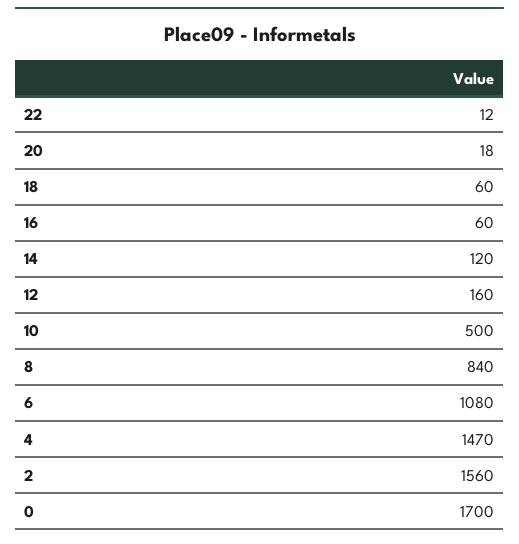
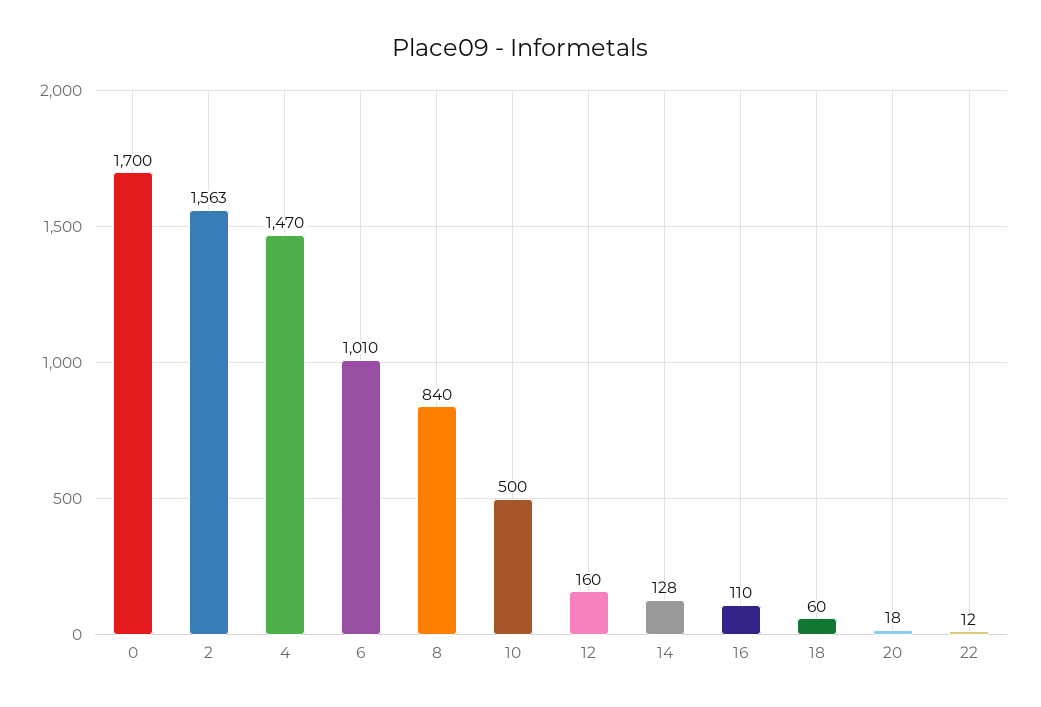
  {
    "22": 12,
    "20": 18,
    "18": 60,
-   "16": 60,
+   "16": 110,
-   "14": 120,
+   "14": 128,
    "12": 160,
    "10": 500,
    "8": 840,
-   "6": 1080,
+   "6": 1010,
    "4": 1470,
-   "2": 1560,
+   "2": 1563,
    "0": 1700
  }

